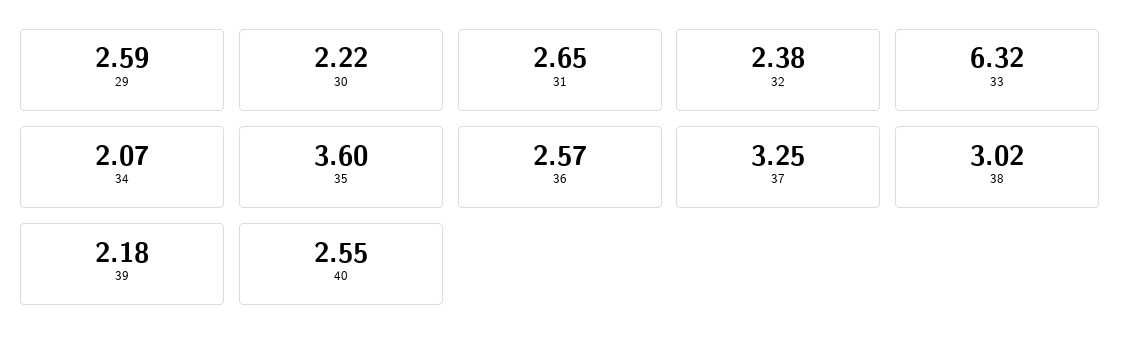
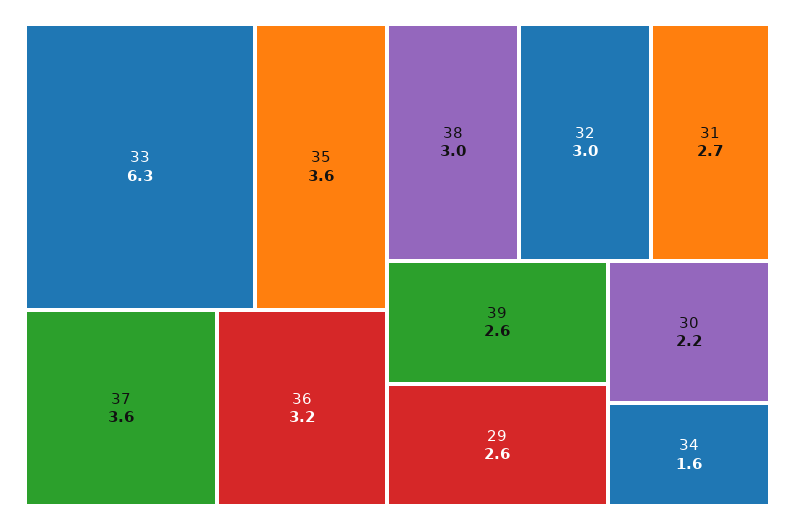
  {
    "29": 2.59,
    "30": 2.22,
    "31": 2.65,
-   "32": 2.38,
+   "32": 3,
    "33": 6.32,
-   "34": 2.07,
+   "34": 1.6,
    "35": 3.6,
-   "36": 2.57,
+   "36": 3.2,
-   "37": 3.25,
+   "37": 3.6,
    "38": 3.02,
-   "39": 2.18,
+   "39": 2.6
-   "40": 2.55
  }

